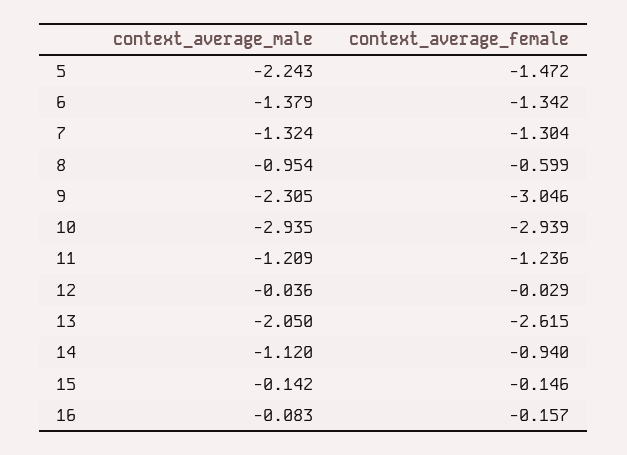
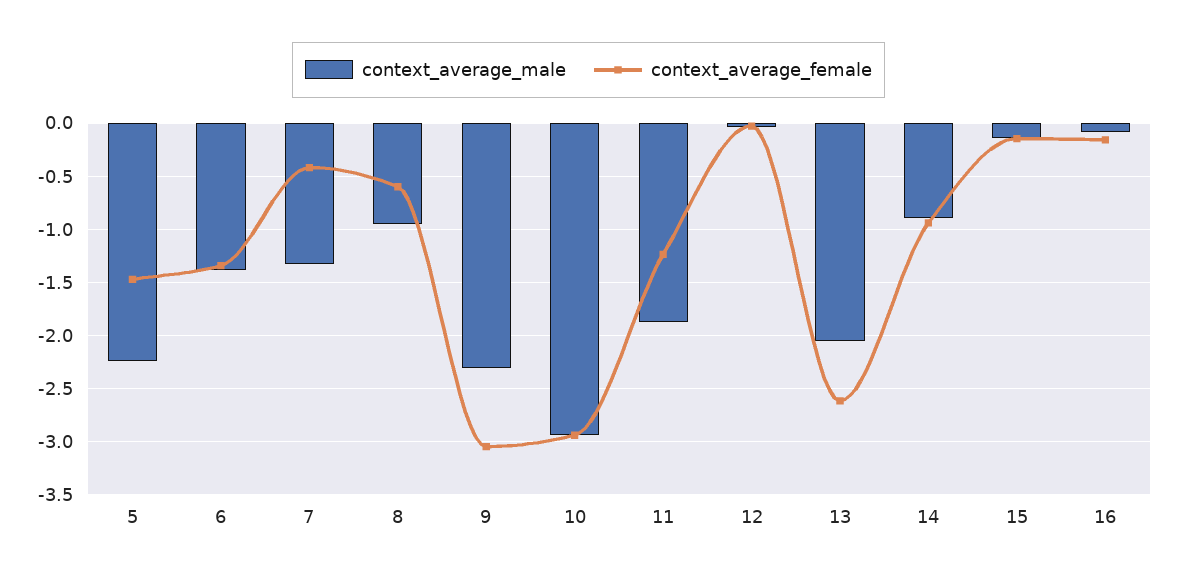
  {
    "context_average_male": {
      "5": -2.243,
      "6": -1.379,
      "7": -1.324,
      "8": -0.954,
      "9": -2.305,
      "10": -2.935,
-     "11": -1.209,
+     "11": -1.9,
      "12": -0.036,
      "13": -2.05,
-     "14": -1.12,
+     "14": -0.9,
      "15": -0.142,
      "16": -0.083
    },
    "context_average_female": {
      "5": -1.472,
      "6": -1.342,
-     "7": -1.304,
+     "7": -0.4,
      "8": -0.599,
      "9": -3.046,
      "10": -2.939,
      "11": -1.236,
      "12": -0.029,
      "13": -2.615,
      "14": -0.94,
      "15": -0.146,
      "16": -0.157
    }
  }

